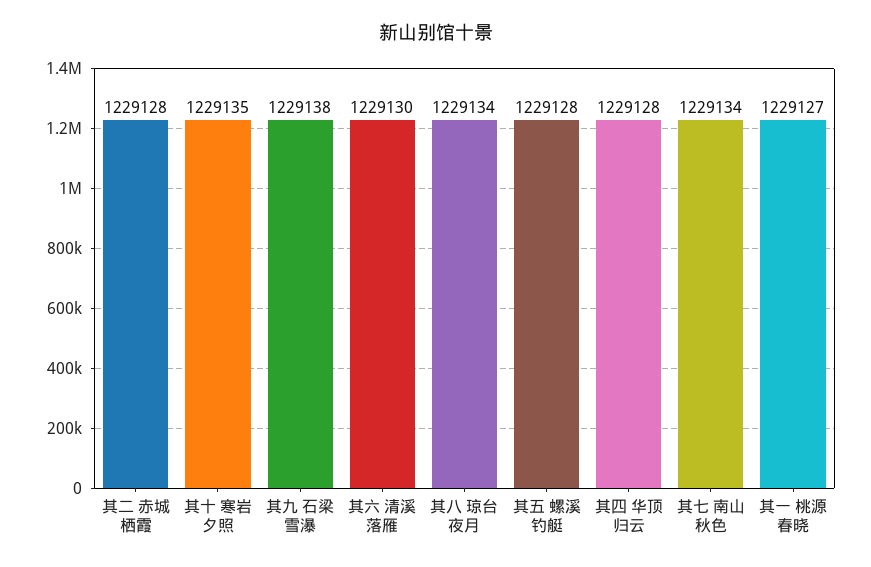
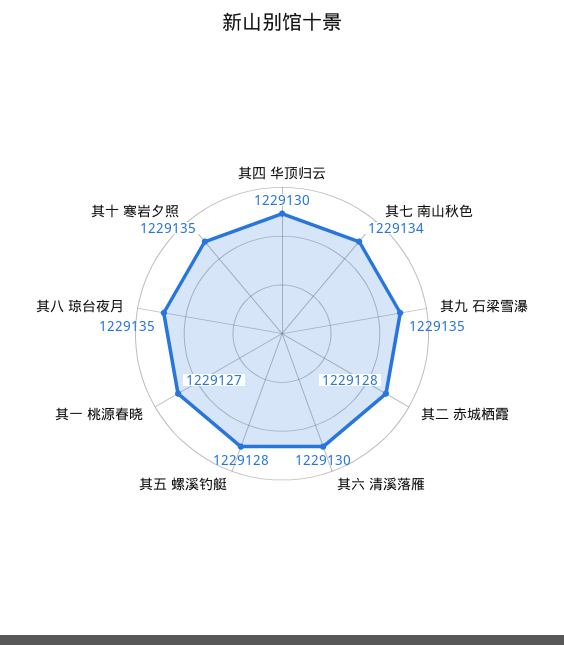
  {
    "其二 赤城栖霞": 1229128,
    "其十 寒岩夕照": 1229135,
-   "其九 石梁雪瀑": 1229138,
+   "其九 石梁雪瀑": 1229135,
    "其六 清溪落雁": 1229130,
-   "其八 琼台夜月": 1229134,
+   "其八 琼台夜月": 1229135,
    "其五 螺溪钓艇": 1229128,
-   "其四 华顶归云": 1229128,
+   "其四 华顶归云": 1229130,
    "其七 南山秋色": 1229134,
    "其一 桃源春晓": 1229127
  }

